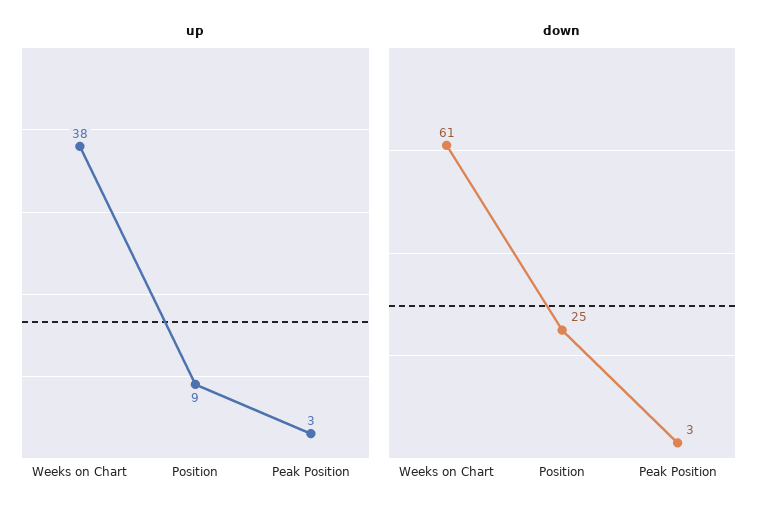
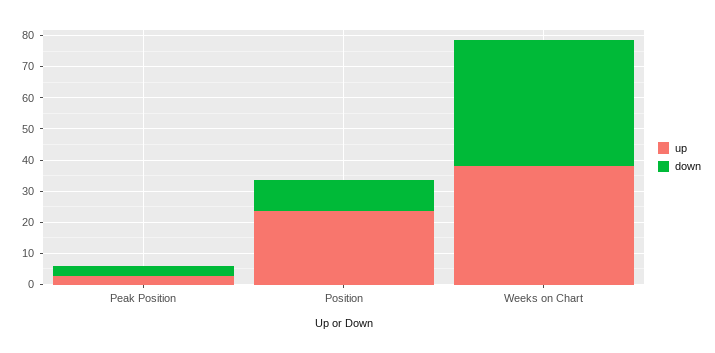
  {
    "up": {
      "Weeks on Chart": 38,
-     "Position": 9,
+     "Position": 25,
      "Peak Position": 3
    },
    "down": {
-     "Weeks on Chart": 61,
+     "Weeks on Chart": 40,
-     "Position": 25,
+     "Position": 10,
      "Peak Position": 3
    }
  }

